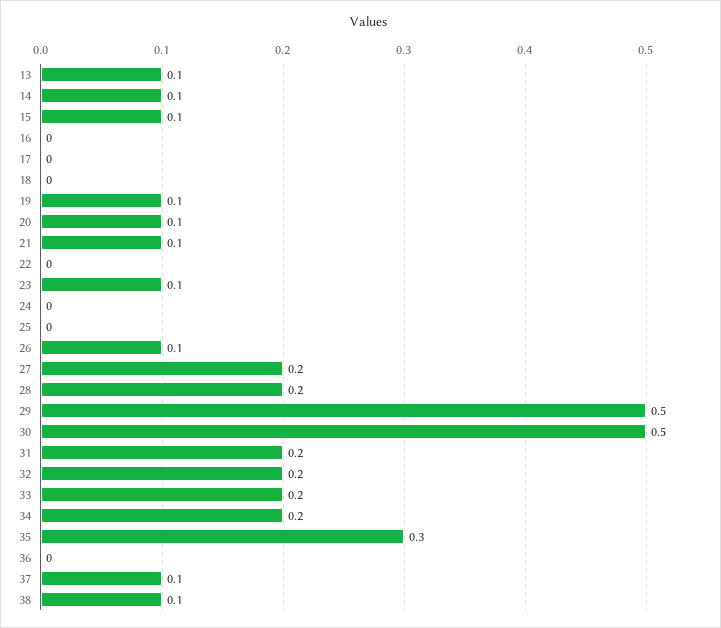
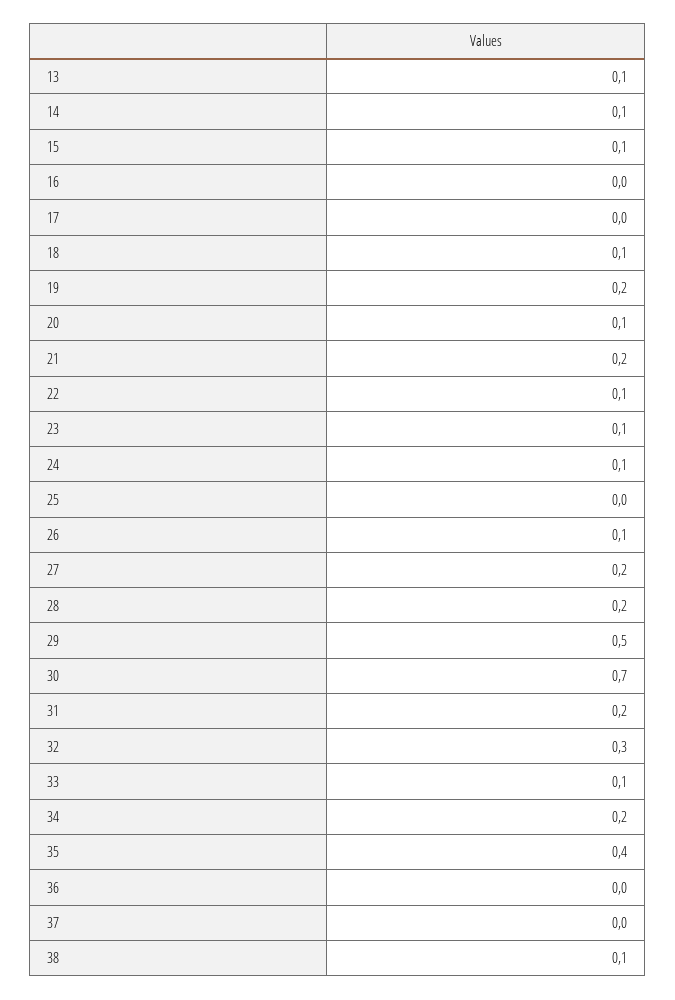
  {
    "13": 0.1,
    "14": 0.1,
    "15": 0.1,
    "16": 0,
    "17": 0,
-   "18": 0,
+   "18": 0.1,
-   "19": 0.1,
+   "19": 0.2,
    "20": 0.1,
-   "21": 0.1,
+   "21": 0.2,
-   "22": 0,
+   "22": 0.1,
    "23": 0.1,
-   "24": 0,
+   "24": 0.1,
    "25": 0,
    "26": 0.1,
    "27": 0.2,
    "28": 0.2,
    "29": 0.5,
-   "30": 0.5,
+   "30": 0.7,
    "31": 0.2,
-   "32": 0.2,
+   "32": 0.3,
-   "33": 0.2,
+   "33": 0.1,
    "34": 0.2,
-   "35": 0.3,
+   "35": 0.4,
    "36": 0,
-   "37": 0.1,
+   "37": 0,
    "38": 0.1
  }

